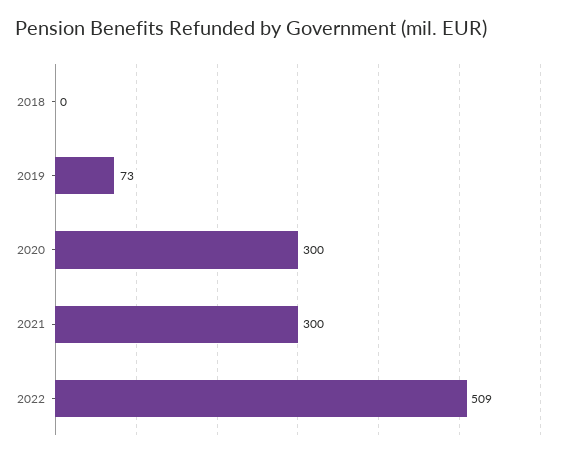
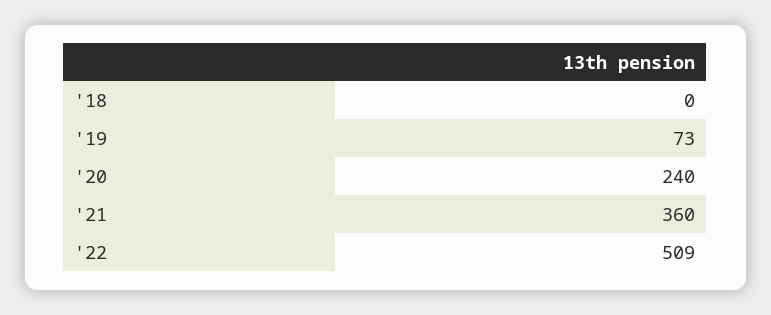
  {
    "2018": 0,
    "2019": 73,
-   "2020": 300,
+   "2020": 240,
-   "2021": 300,
+   "2021": 360,
    "2022": 509
  }

